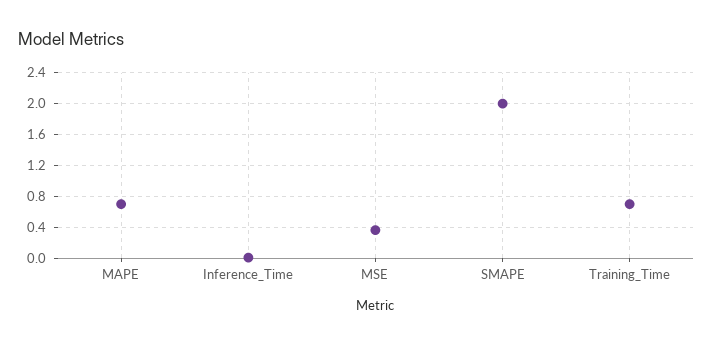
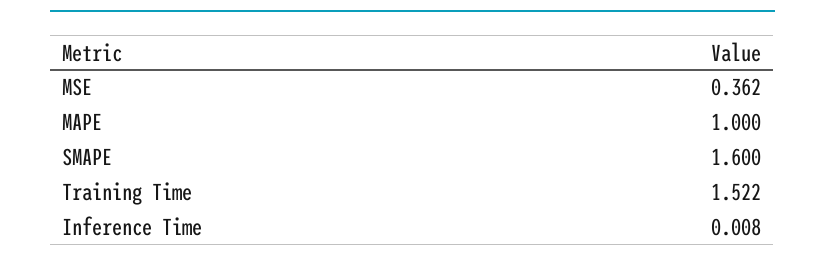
  {
-   "MAPE": 0.7,
+   "MAPE": 1,
    "Inference_Time": 0.008,
    "MSE": 0.362,
-   "SMAPE": 2,
+   "SMAPE": 1.6,
-   "Training_Time": 0.7
+   "Training_Time": 1.522
  }

